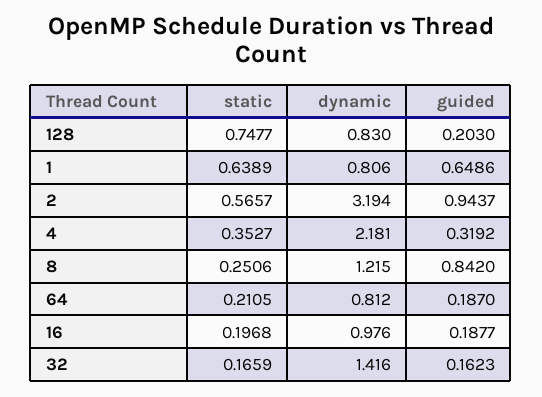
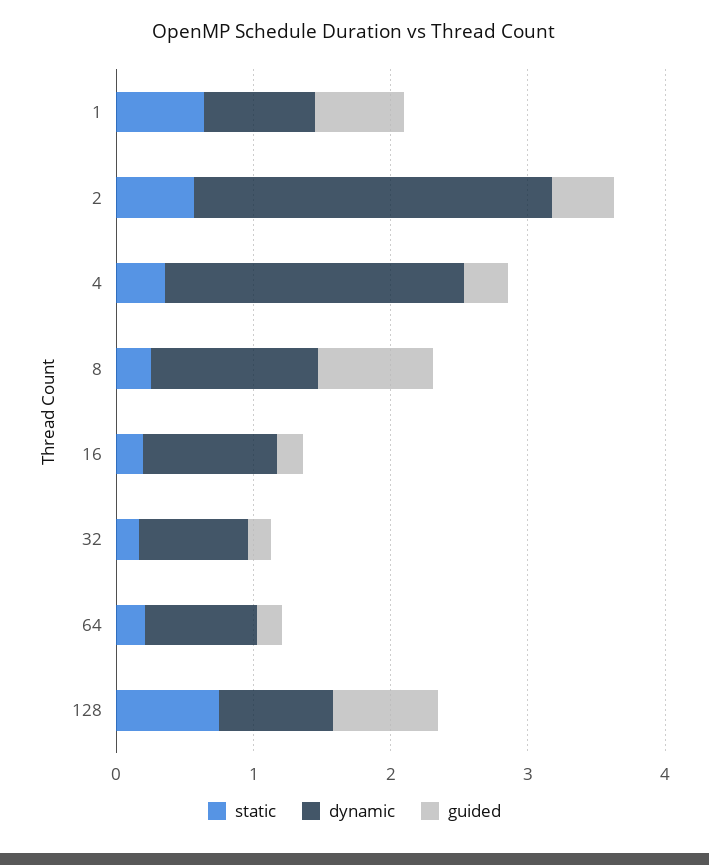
  {
    "static": {
      "128": 0.7477,
      "1": 0.6389,
      "2": 0.5657,
      "4": 0.3527,
      "8": 0.2506,
      "64": 0.2105,
      "16": 0.1968,
      "32": 0.1659
    },
    "dynamic": {
      "128": 0.83,
      "1": 0.806,
-     "2": 3.194,
+     "2": 2.6,
      "4": 2.181,
      "8": 1.215,
      "64": 0.812,
      "16": 0.976,
-     "32": 1.416
+     "32": 0.8
    },
    "guided": {
-     "128": 0.203,
+     "128": 0.8,
      "1": 0.6486,
-     "2": 0.9437,
+     "2": 0.4,
      "4": 0.3192,
      "8": 0.842,
      "64": 0.187,
      "16": 0.1877,
      "32": 0.1623
    }
  }

